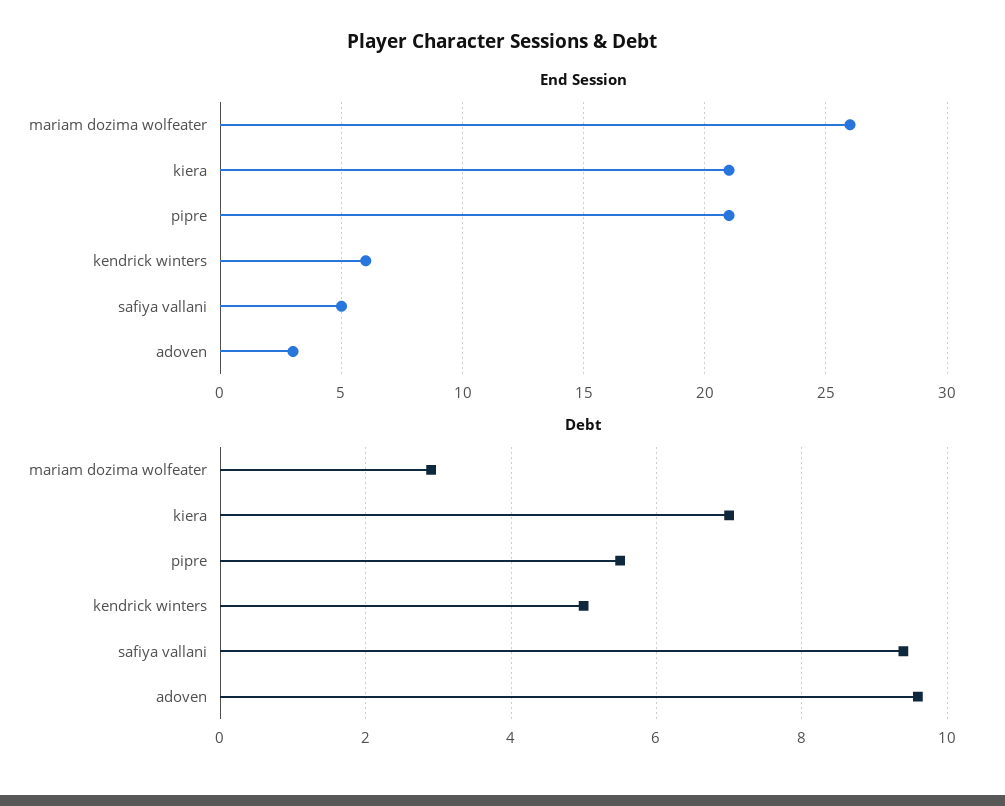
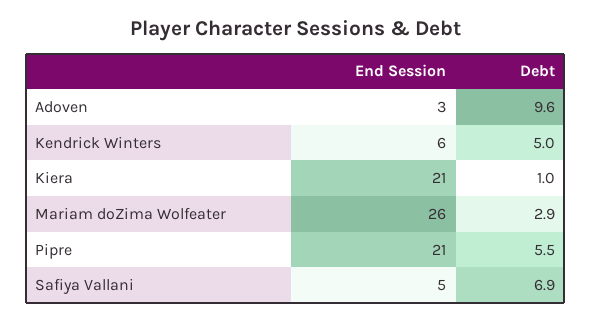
  {
    "End Session": {
      "mariam dozima wolfeater": 26,
      "kiera": 21,
      "pipre": 21,
      "kendrick winters": 6,
      "safiya vallani": 5,
      "adoven": 3
    },
    "Debt": {
      "mariam dozima wolfeater": 2.9,
-     "kiera": 7,
+     "kiera": 1,
      "pipre": 5.5,
      "kendrick winters": 5,
-     "safiya vallani": 9.5,
+     "safiya vallani": 6.9,
      "adoven": 9.6
    }
  }

